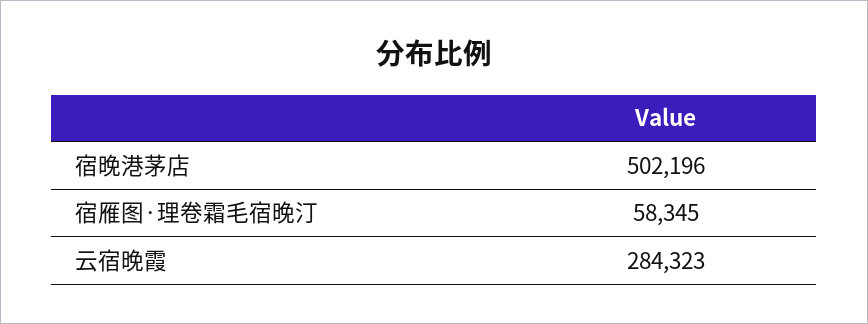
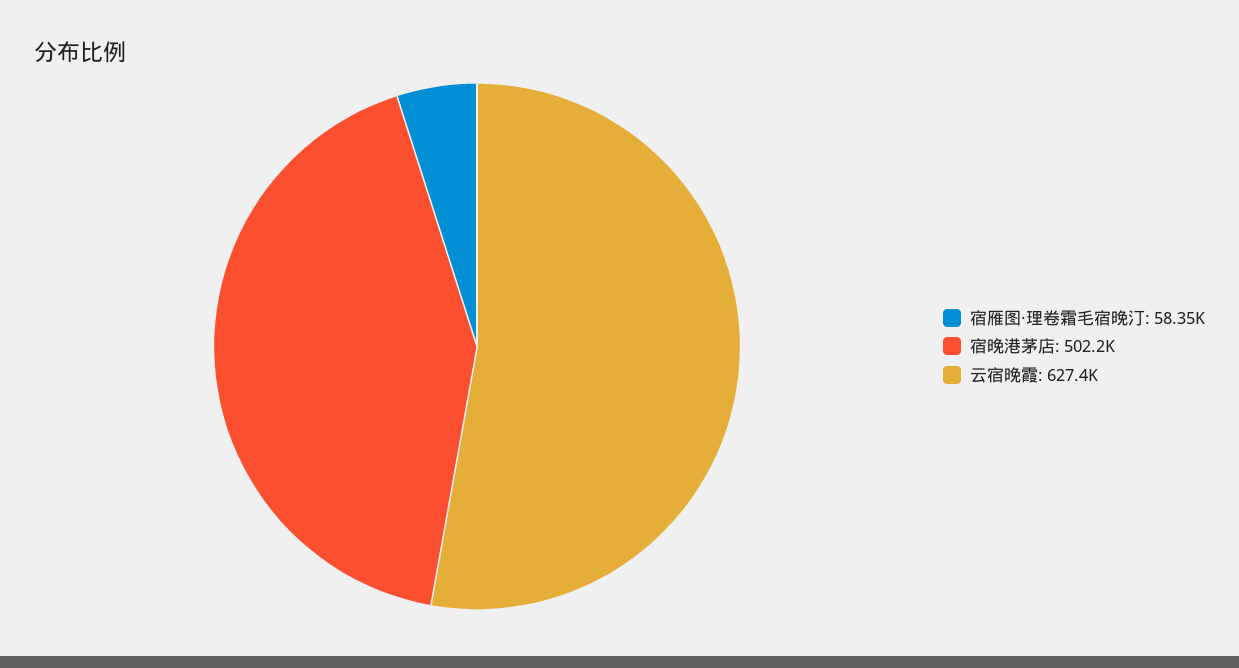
  {
    "宿晚港茅店": 502196,
    "宿雁图·理卷霜毛宿晚汀": 58345,
-   "云宿晚霞": 284323
+   "云宿晚霞": 627400
  }

